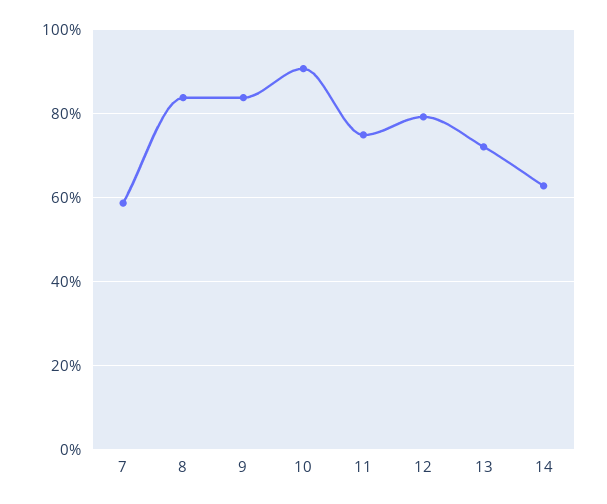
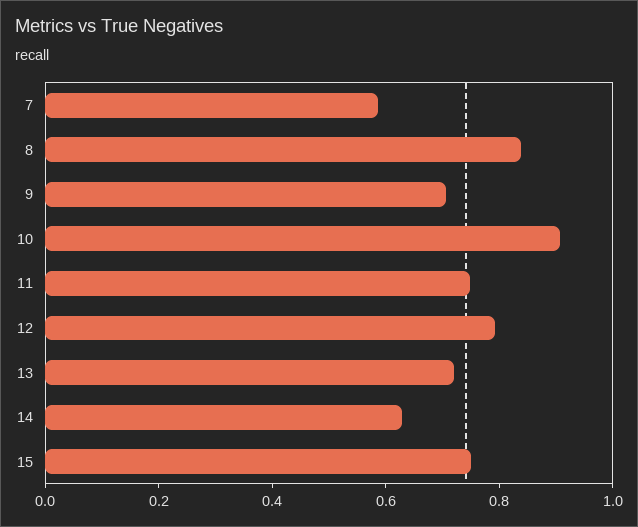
  {
    "7": 0.58,
    "8": 0.84,
-   "9": 0.84,
+   "9": 0.7,
    "10": 0.9,
    "11": 0.74,
    "12": 0.8,
    "13": 0.72,
-   "14": 0.62
+   "14": 0.62,
+   "15": 0.75
  }

